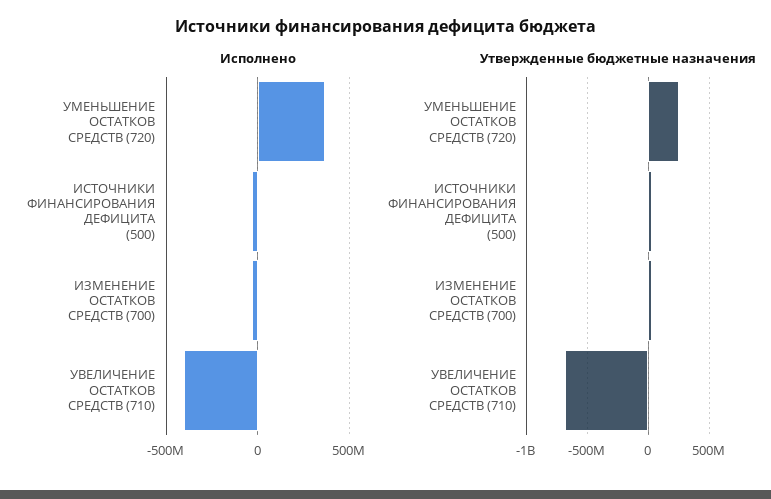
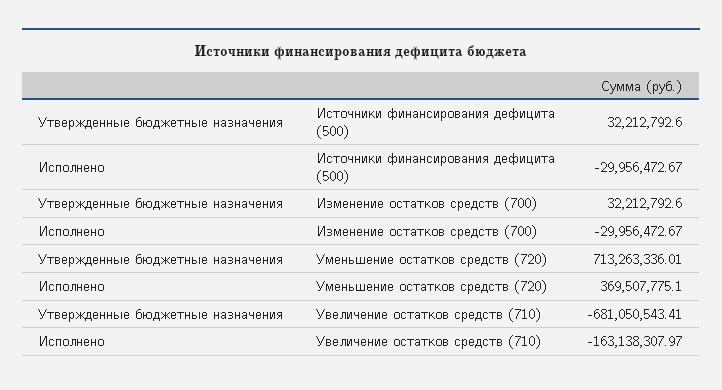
  {
    "Исполнено": {
      "УМЕНЬШЕНИЕ ОСТАТКОВ СРЕДСТВ (720)": 369507775.1,
      "ИСТОЧНИКИ ФИНАНСИРОВАНИЯ ДЕФИЦИТА (500)": -29956472.67,
      "ИЗМЕНЕНИЕ ОСТАТКОВ СРЕДСТВ (700)": -29956472.67,
-     "УВЕЛИЧЕНИЕ ОСТАТКОВ СРЕДСТВ (710)": -400000000
+     "УВЕЛИЧЕНИЕ ОСТАТКОВ СРЕДСТВ (710)": -163138307.97
    },
    "Утвержденные бюджетные назначения": {
-     "УМЕНЬШЕНИЕ ОСТАТКОВ СРЕДСТВ (720)": 250000000,
+     "УМЕНЬШЕНИЕ ОСТАТКОВ СРЕДСТВ (720)": 713263336.01,
      "ИСТОЧНИКИ ФИНАНСИРОВАНИЯ ДЕФИЦИТА (500)": 32212792.6,
      "ИЗМЕНЕНИЕ ОСТАТКОВ СРЕДСТВ (700)": 32212792.6,
      "УВЕЛИЧЕНИЕ ОСТАТКОВ СРЕДСТВ (710)": -681050543.41
    }
  }

